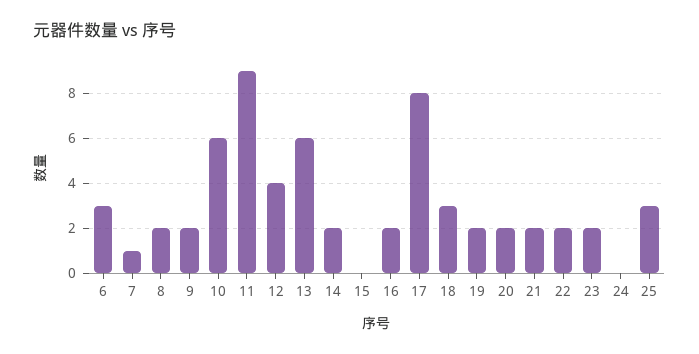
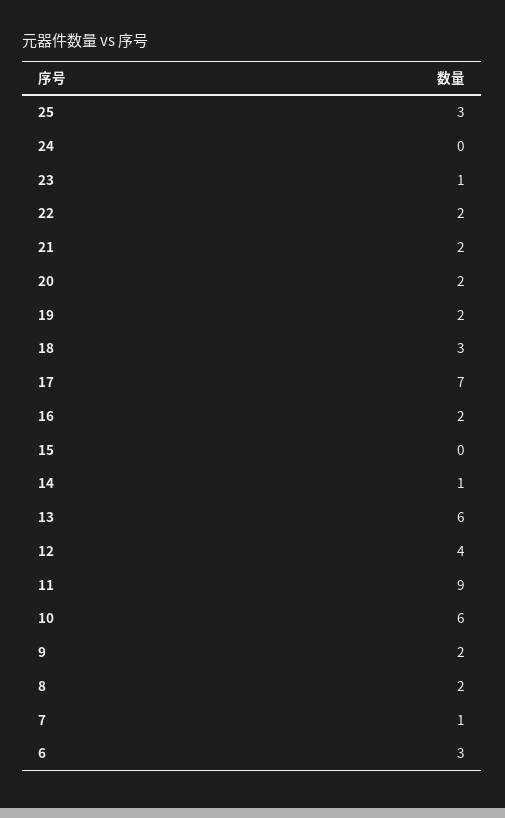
  {
    "6": 3,
    "7": 1,
    "8": 2,
    "9": 2,
    "10": 6,
    "11": 9,
    "12": 4,
    "13": 6,
-   "14": 2,
+   "14": 1,
    "15": 0,
    "16": 2,
-   "17": 8,
+   "17": 7,
    "18": 3,
    "19": 2,
    "20": 2,
    "21": 2,
    "22": 2,
-   "23": 2,
+   "23": 1,
    "24": 0,
    "25": 3
  }

